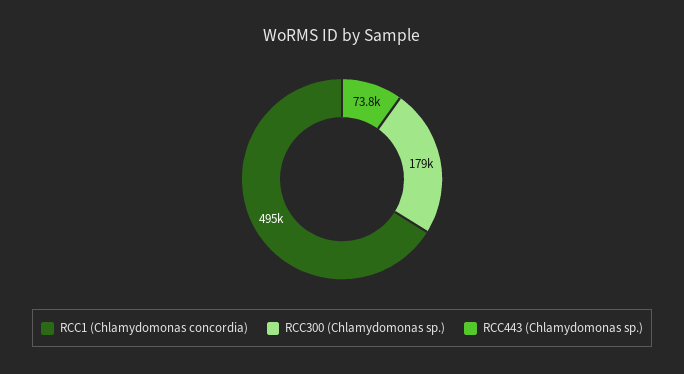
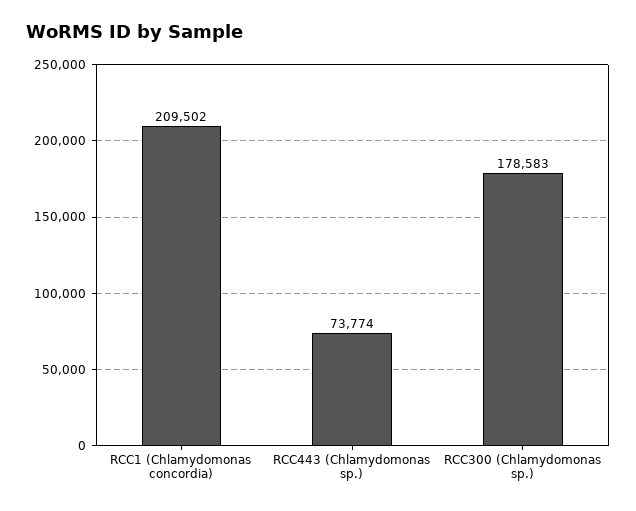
  {
-   "RCC1 (Chlamydomonas concordia)": 495000,
+   "RCC1 (Chlamydomonas concordia)": 209502,
    "RCC300 (Chlamydomonas sp.)": 178583,
    "RCC443 (Chlamydomonas sp.)": 73774
  }

